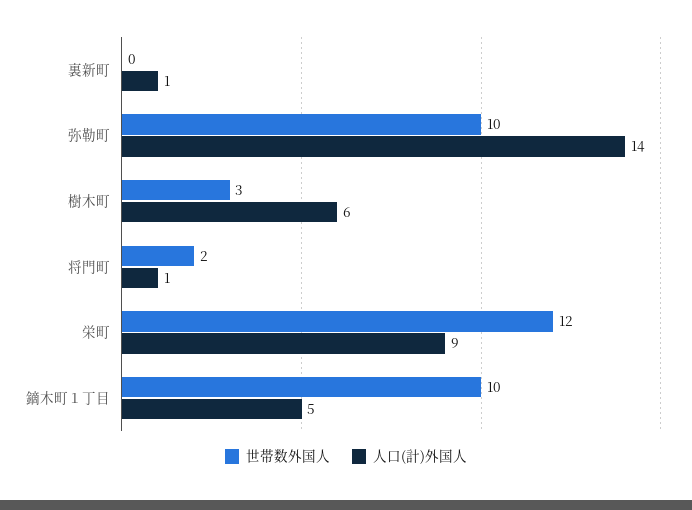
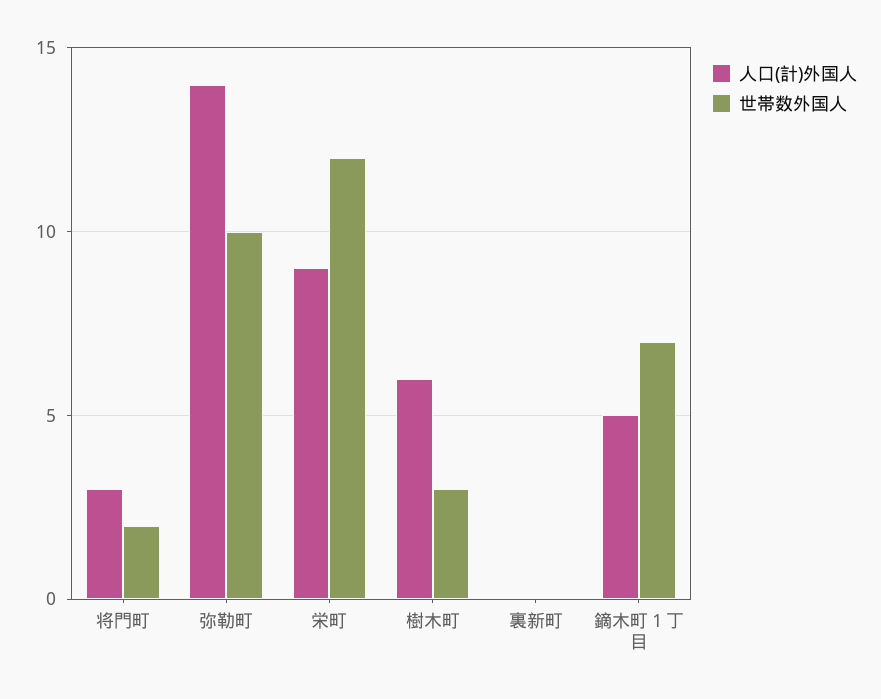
  {
    "世帯数外国人": {
      "裏新町": 0,
      "弥勒町": 10,
      "樹木町": 3,
      "将門町": 2,
      "栄町": 12,
-     "鏑木町１丁目": 10
+     "鏑木町１丁目": 7
    },
    "人口(計)外国人": {
-     "裏新町": 1,
+     "裏新町": 0,
      "弥勒町": 14,
      "樹木町": 6,
-     "将門町": 1,
+     "将門町": 3,
      "栄町": 9,
      "鏑木町１丁目": 5
    }
  }

